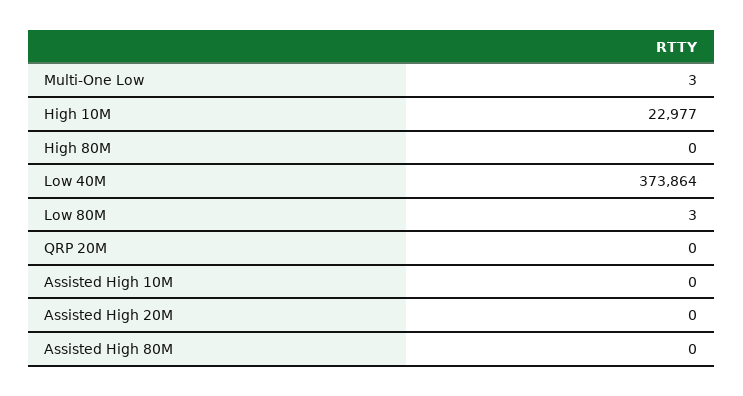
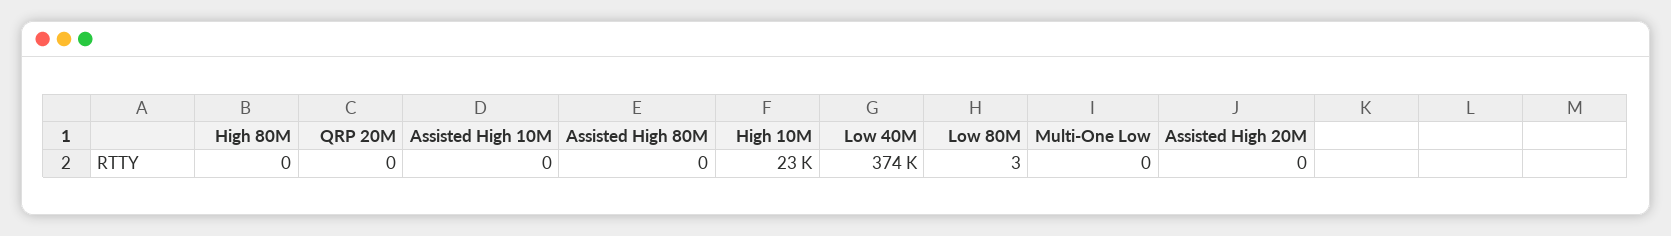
  {
-   "Multi-One Low": 3,
+   "Multi-One Low": 0,
    "High 10M": 22977,
    "High 80M": 0,
    "Low 40M": 373864,
    "Low 80M": 3,
    "QRP 20M": 0,
    "Assisted High 10M": 0,
    "Assisted High 20M": 0,
    "Assisted High 80M": 0
  }

